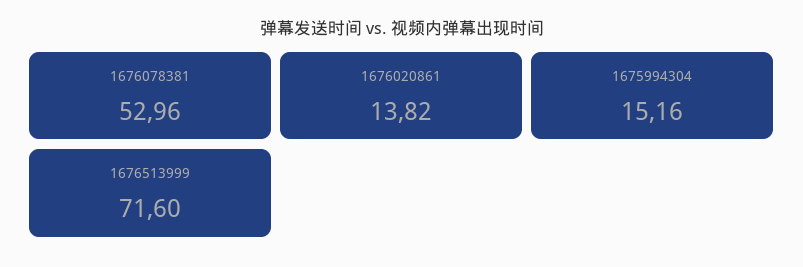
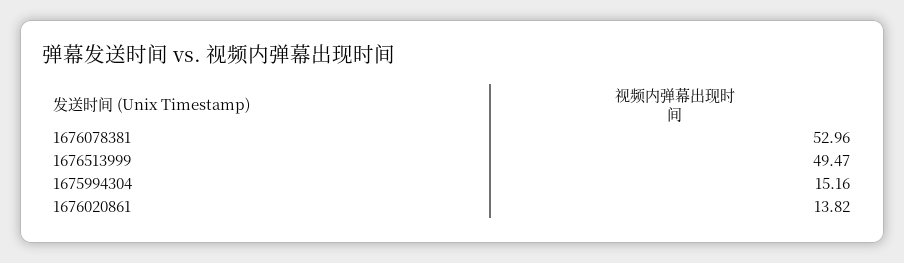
  {
    "1676078381": 52.96,
    "1676020861": 13.82,
    "1675994304": 15.16,
-   "1676513999": 71.6
+   "1676513999": 49.47
  }

